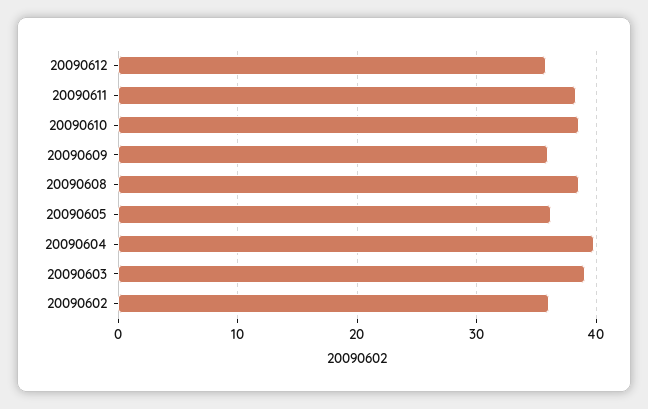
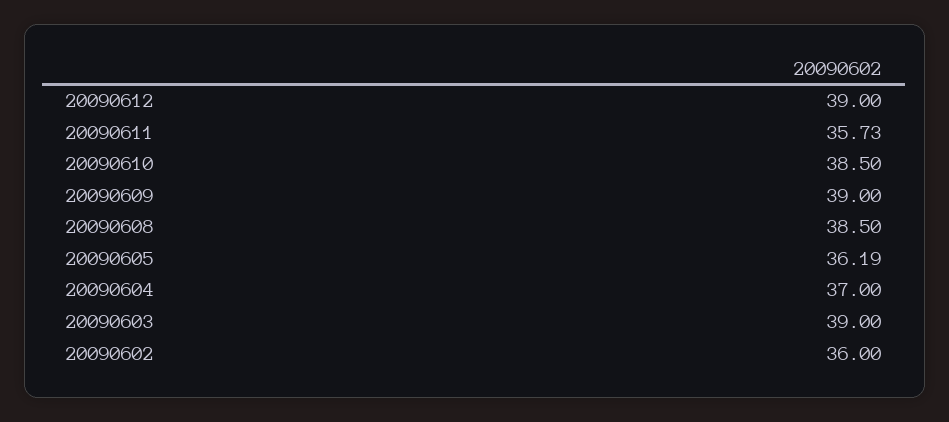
  {
-   "20090612": 36,
+   "20090612": 39,
-   "20090611": 38,
+   "20090611": 35.73,
    "20090610": 38.5,
-   "20090609": 36,
+   "20090609": 39,
    "20090608": 38.5,
    "20090605": 36.19,
-   "20090604": 40,
+   "20090604": 37,
    "20090603": 39,
    "20090602": 36
  }

